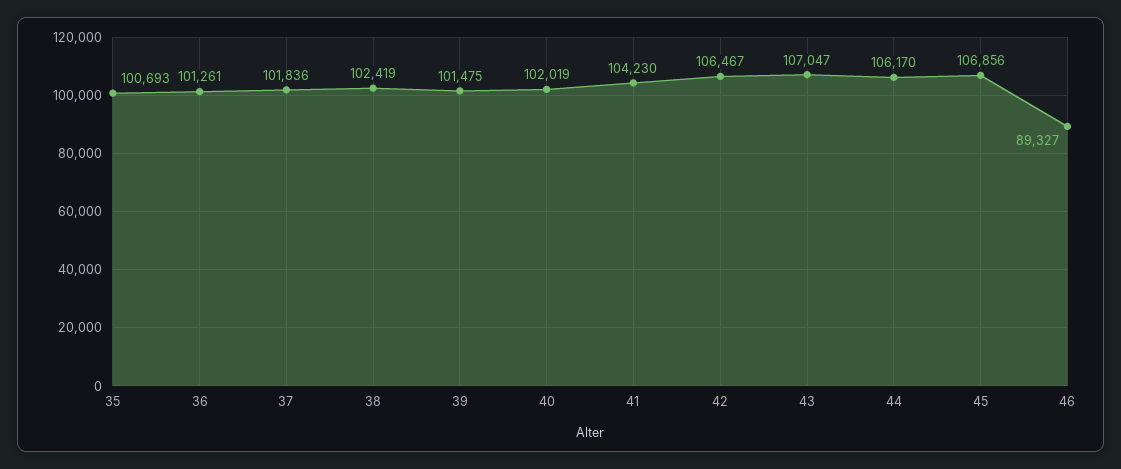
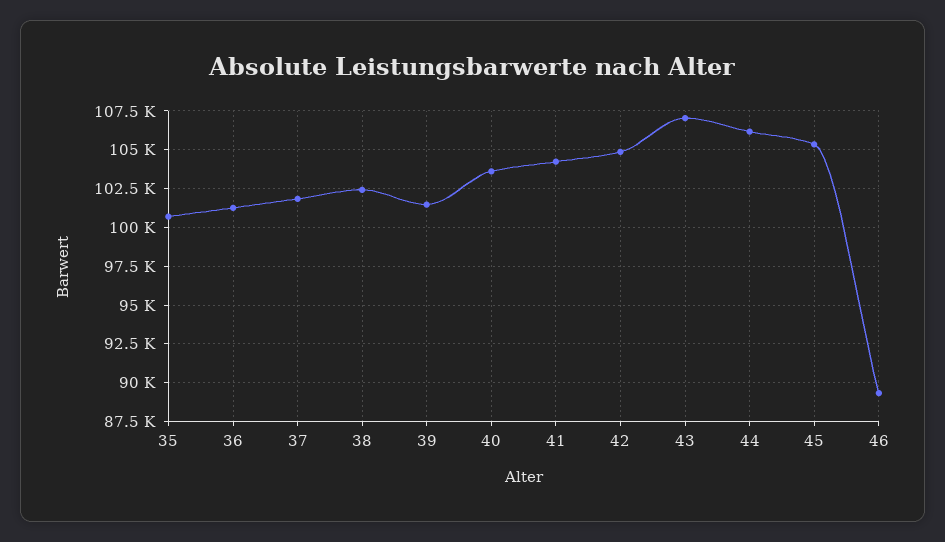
  {
    "35": 100693,
    "36": 101261,
    "37": 101836,
    "38": 102419,
    "39": 101475,
-   "40": 102019,
+   "40": 103500,
    "41": 104230,
-   "42": 106467,
+   "42": 105000,
    "43": 107047,
    "44": 106170,
-   "45": 106856,
+   "45": 105500,
    "46": 89327
  }

